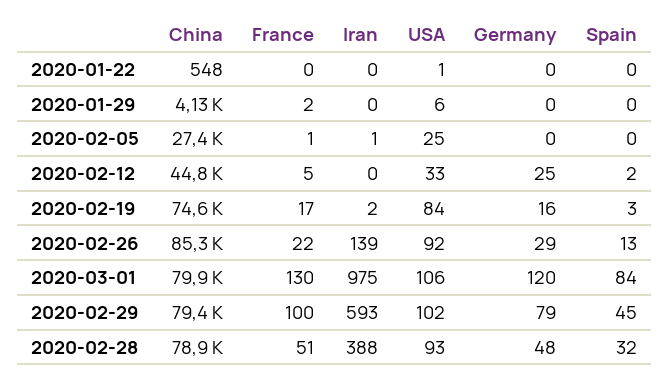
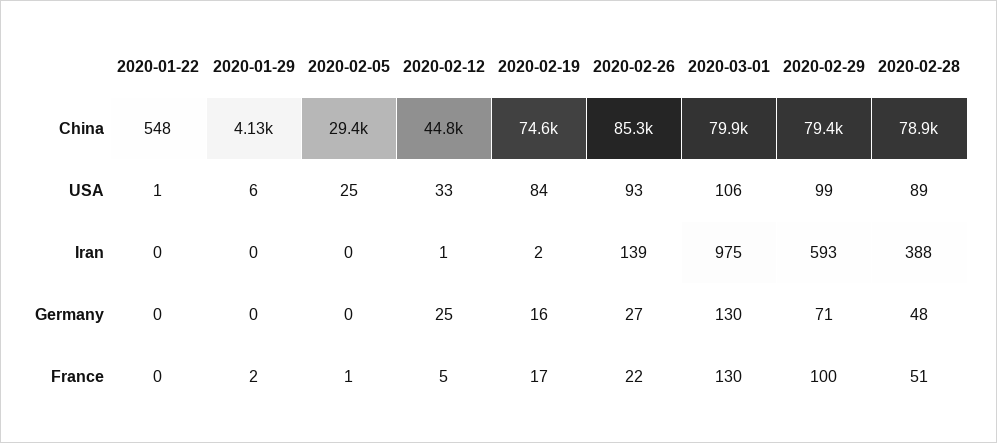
  {
    "China": {
      "2020-01-22": 548,
      "2020-01-29": 4130,
-     "2020-02-05": 27400,
+     "2020-02-05": 29400,
      "2020-02-12": 44800,
      "2020-02-19": 74600,
      "2020-02-26": 85300,
      "2020-03-01": 79900,
      "2020-02-29": 79400,
      "2020-02-28": 78900
    },
    "France": {
      "2020-01-22": 0,
      "2020-01-29": 2,
      "2020-02-05": 1,
      "2020-02-12": 5,
      "2020-02-19": 17,
      "2020-02-26": 22,
      "2020-03-01": 130,
      "2020-02-29": 100,
      "2020-02-28": 51
    },
    "Iran": {
      "2020-01-22": 0,
      "2020-01-29": 0,
-     "2020-02-05": 1,
+     "2020-02-05": 0,
-     "2020-02-12": 0,
+     "2020-02-12": 1,
      "2020-02-19": 2,
      "2020-02-26": 139,
      "2020-03-01": 975,
      "2020-02-29": 593,
      "2020-02-28": 388
    },
    "USA": {
      "2020-01-22": 1,
      "2020-01-29": 6,
      "2020-02-05": 25,
      "2020-02-12": 33,
      "2020-02-19": 84,
-     "2020-02-26": 92,
+     "2020-02-26": 93,
      "2020-03-01": 106,
-     "2020-02-29": 102,
+     "2020-02-29": 99,
-     "2020-02-28": 93
+     "2020-02-28": 89
    },
    "Germany": {
      "2020-01-22": 0,
      "2020-01-29": 0,
      "2020-02-05": 0,
      "2020-02-12": 25,
      "2020-02-19": 16,
-     "2020-02-26": 29,
+     "2020-02-26": 27,
-     "2020-03-01": 120,
+     "2020-03-01": 130,
-     "2020-02-29": 79,
+     "2020-02-29": 71,
      "2020-02-28": 48
-   },
+   }
-   "Spain": {
-     "2020-01-22": 0,
-     "2020-01-29": 0,
-     "2020-02-05": 0,
-     "2020-02-12": 2,
-     "2020-02-19": 3,
-     "2020-02-26": 13,
-     "2020-03-01": 84,
-     "2020-02-29": 45,
-     "2020-02-28": 32
-   }
  }

